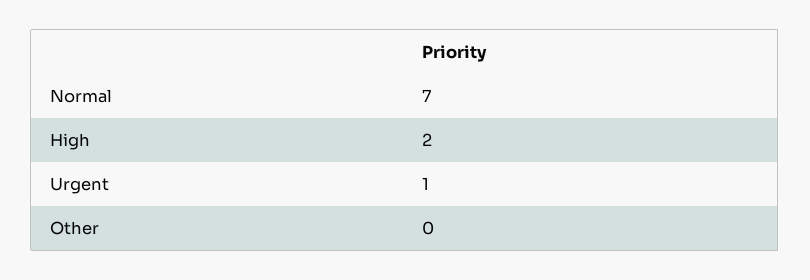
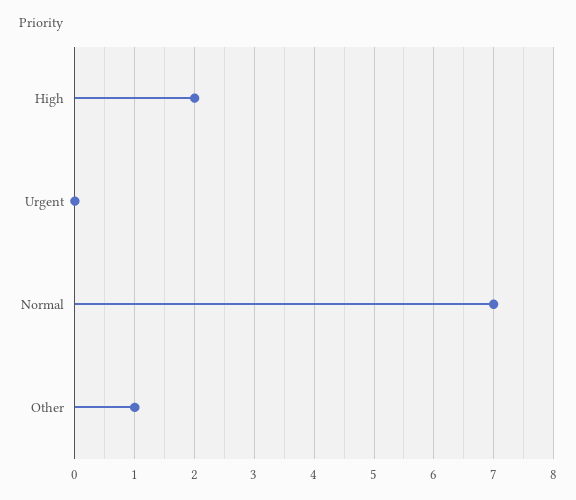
  {
    "Normal": 7,
    "High": 2,
-   "Urgent": 1,
+   "Urgent": 0,
-   "Other": 0
+   "Other": 1
  }

